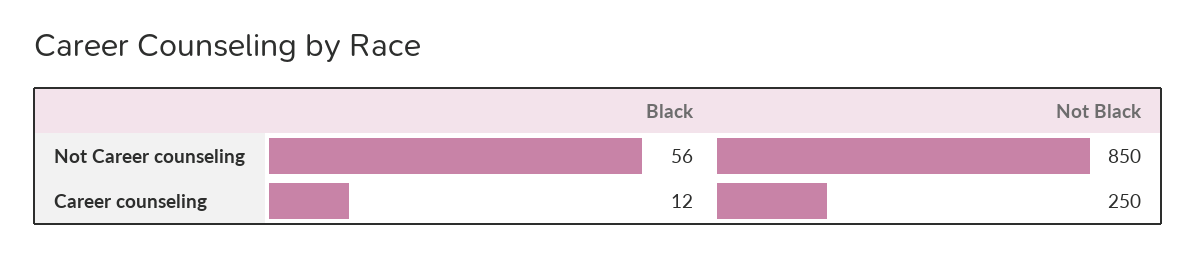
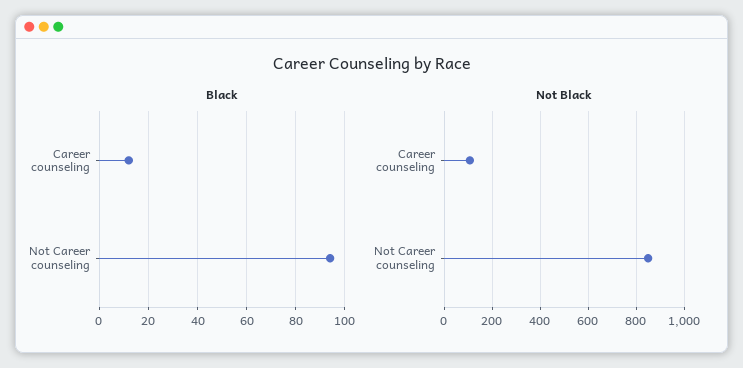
  {
    "Black": {
-     "Not Career counseling": 56,
+     "Not Career counseling": 95,
      "Career counseling": 12
    },
    "Not Black": {
      "Not Career counseling": 850,
-     "Career counseling": 250
+     "Career counseling": 100
    }
  }

